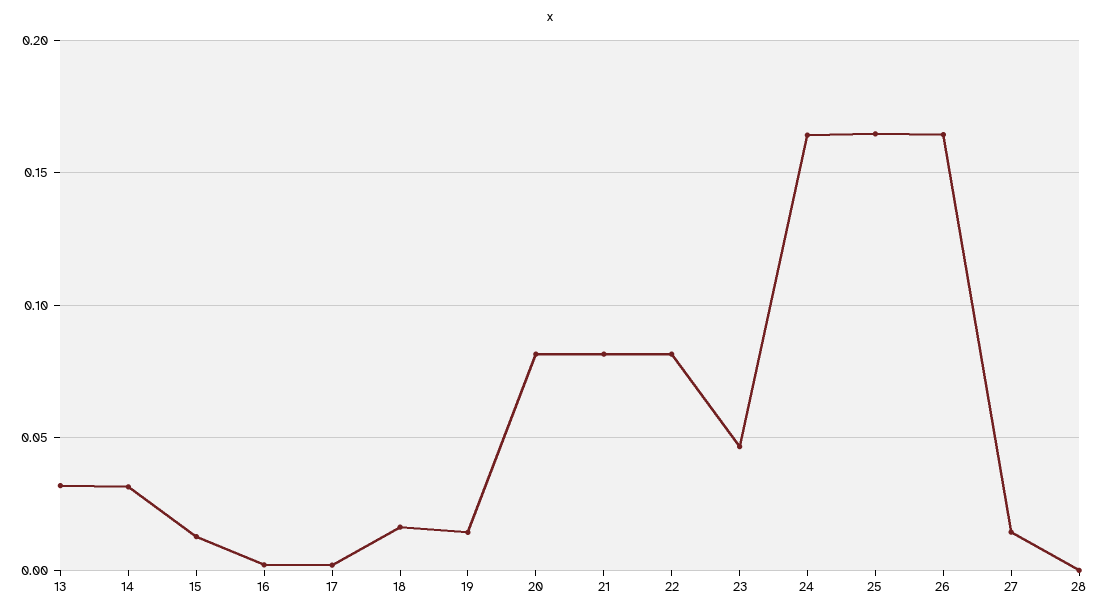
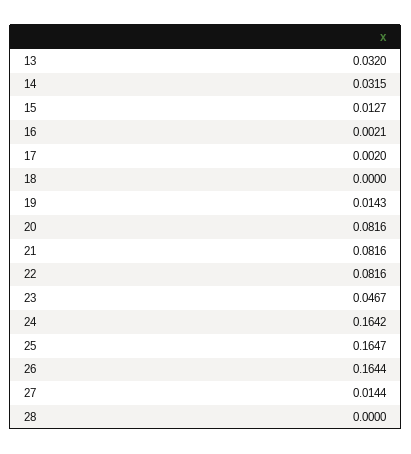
  {
    "13": 0.032,
    "14": 0.0315,
    "15": 0.0127,
    "16": 0.0021,
    "17": 0.002,
-   "18": 0.015,
+   "18": 0,
    "19": 0.0143,
    "20": 0.0816,
    "21": 0.0816,
    "22": 0.0816,
    "23": 0.0467,
    "24": 0.1642,
    "25": 0.1647,
    "26": 0.1644,
    "27": 0.0144,
    "28": 0
  }

